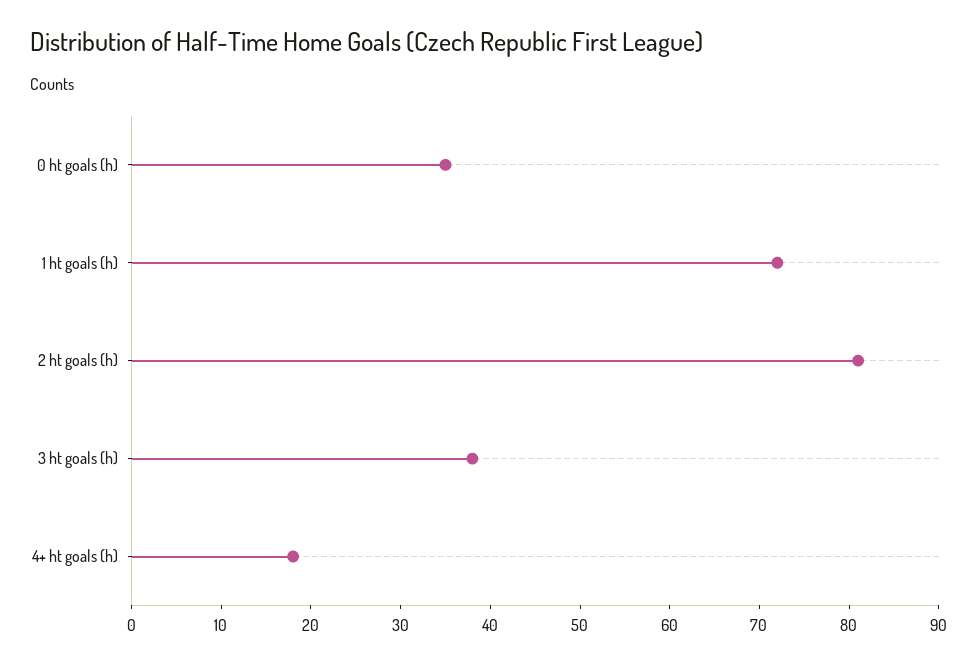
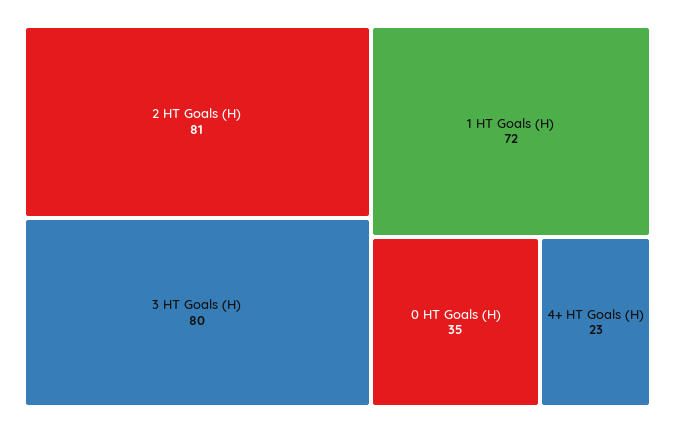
  {
    "0 ht goals (h)": 35,
    "1 ht goals (h)": 72,
    "2 ht goals (h)": 81,
-   "3 ht goals (h)": 38,
+   "3 ht goals (h)": 80,
-   "4+ ht goals (h)": 18
+   "4+ ht goals (h)": 23
  }

